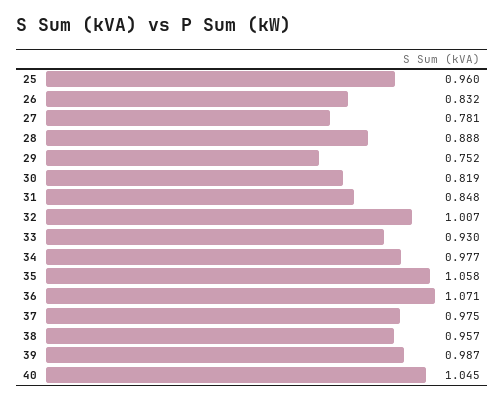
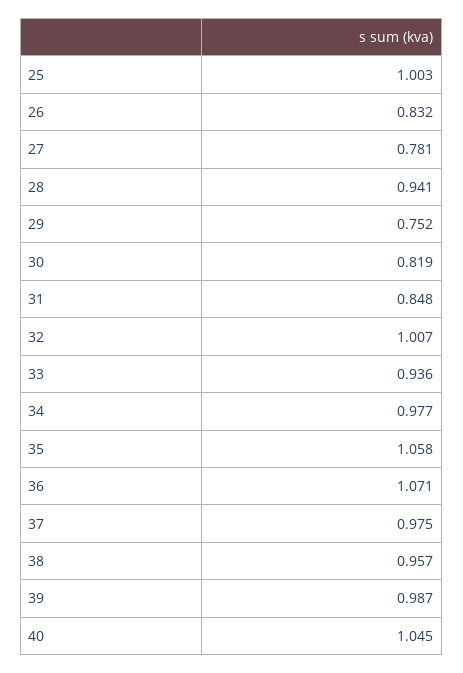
  {
-   "25": 0.96,
+   "25": 1.003,
    "26": 0.832,
    "27": 0.781,
-   "28": 0.888,
+   "28": 0.941,
    "29": 0.752,
    "30": 0.819,
    "31": 0.848,
    "32": 1.007,
-   "33": 0.93,
+   "33": 0.936,
    "34": 0.977,
    "35": 1.058,
    "36": 1.071,
    "37": 0.975,
    "38": 0.957,
    "39": 0.987,
    "40": 1.045
  }

